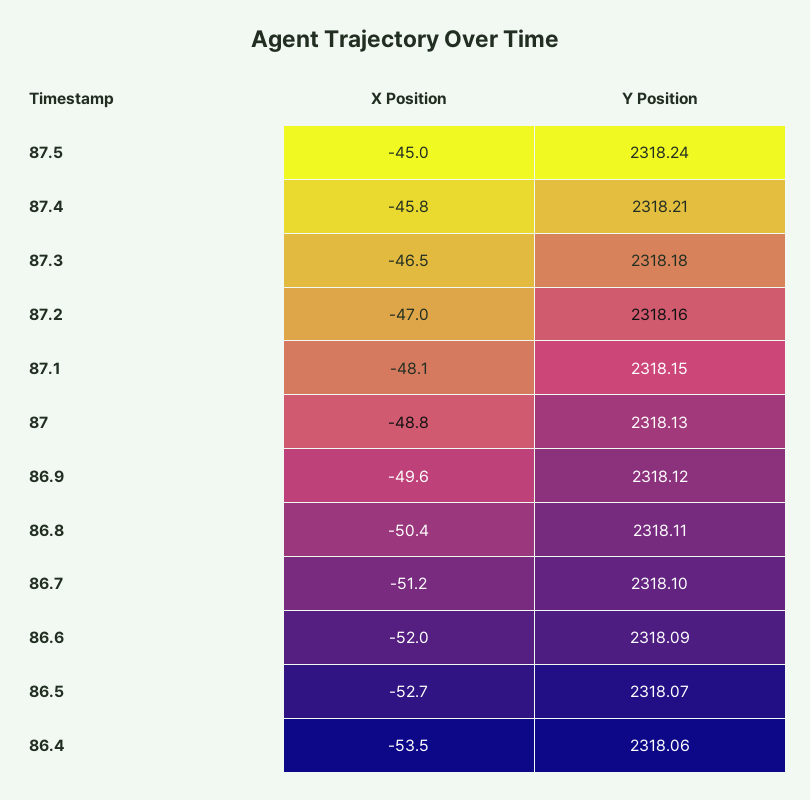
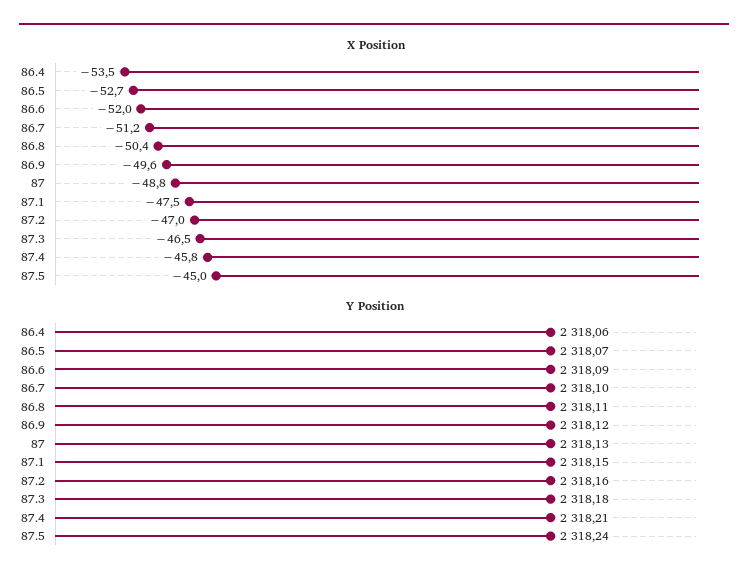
  {
    "X Position": {
      "87.5": -45,
      "87.4": -45.8,
      "87.3": -46.5,
      "87.2": -47,
-     "87.1": -48.1,
+     "87.1": -47.5,
      "87": -48.8,
      "86.9": -49.6,
      "86.8": -50.4,
      "86.7": -51.2,
      "86.6": -52,
      "86.5": -52.7,
      "86.4": -53.5
    },
    "Y Position": {
      "87.5": 2318.24,
      "87.4": 2318.21,
      "87.3": 2318.18,
      "87.2": 2318.16,
      "87.1": 2318.15,
      "87": 2318.13,
      "86.9": 2318.12,
      "86.8": 2318.11,
      "86.7": 2318.1,
      "86.6": 2318.09,
      "86.5": 2318.07,
      "86.4": 2318.06
    }
  }

